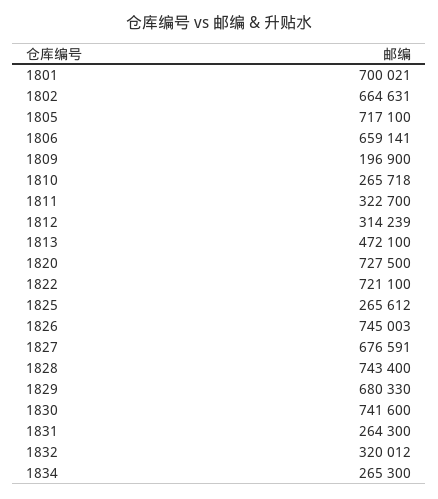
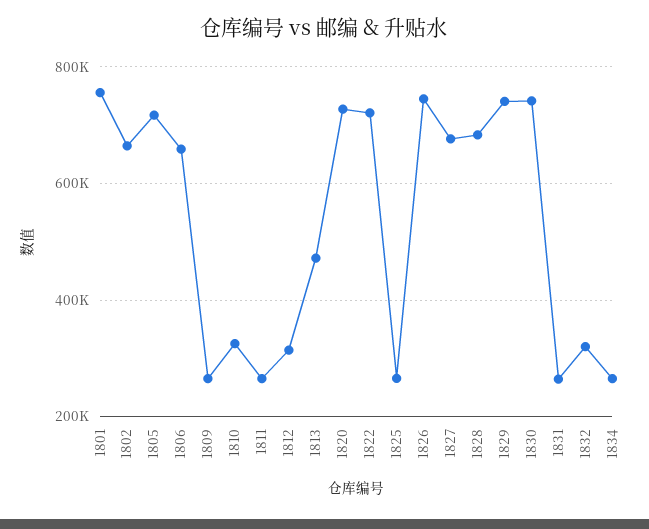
  {
-   "1801": 700021,
+   "1801": 760000,
    "1802": 664631,
    "1805": 717100,
    "1806": 659141,
-   "1809": 196900,
+   "1809": 260000,
-   "1810": 265718,
+   "1810": 320000,
-   "1811": 322700,
+   "1811": 260000,
    "1812": 314239,
    "1813": 472100,
    "1820": 727500,
    "1822": 721100,
    "1825": 265612,
    "1826": 745003,
    "1827": 676591,
-   "1828": 743400,
+   "1828": 680000,
-   "1829": 680330,
+   "1829": 740000,
    "1830": 741600,
    "1831": 264300,
    "1832": 320012,
    "1834": 265300
  }

